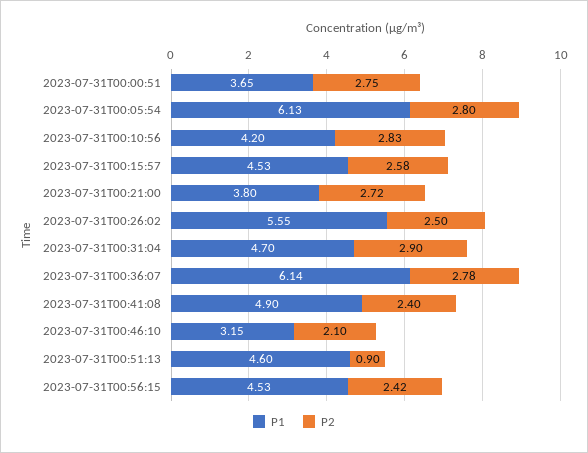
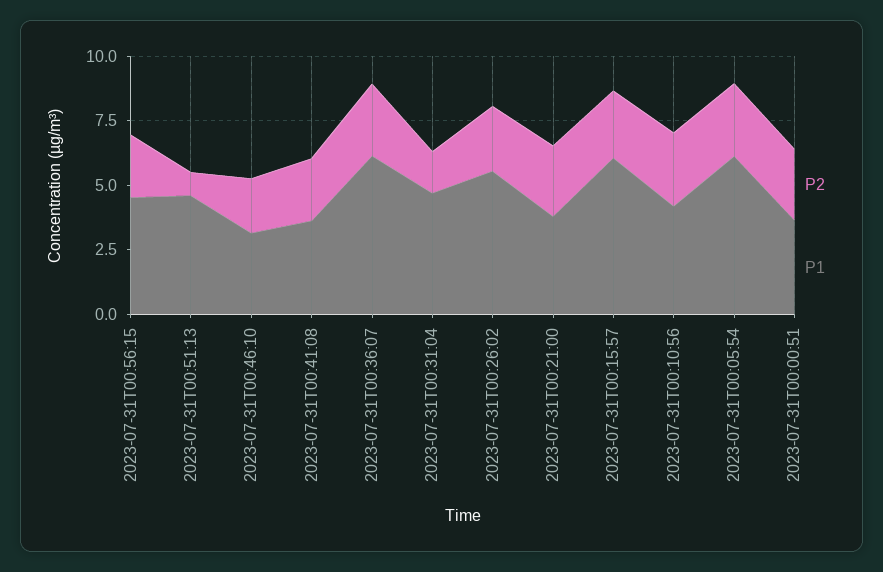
  {
    "P1": {
      "2023-07-31T00:00:51": 3.65,
      "2023-07-31T00:05:54": 6.13,
      "2023-07-31T00:10:56": 4.2,
-     "2023-07-31T00:15:57": 4.53,
+     "2023-07-31T00:15:57": 6,
      "2023-07-31T00:21:00": 3.8,
      "2023-07-31T00:26:02": 5.55,
      "2023-07-31T00:31:04": 4.7,
      "2023-07-31T00:36:07": 6.14,
-     "2023-07-31T00:41:08": 4.9,
+     "2023-07-31T00:41:08": 3.5,
      "2023-07-31T00:46:10": 3.15,
      "2023-07-31T00:51:13": 4.6,
      "2023-07-31T00:56:15": 4.53
    },
    "P2": {
      "2023-07-31T00:00:51": 2.75,
      "2023-07-31T00:05:54": 2.8,
      "2023-07-31T00:10:56": 2.83,
      "2023-07-31T00:15:57": 2.58,
      "2023-07-31T00:21:00": 2.72,
      "2023-07-31T00:26:02": 2.5,
-     "2023-07-31T00:31:04": 2.9,
+     "2023-07-31T00:31:04": 1.5,
      "2023-07-31T00:36:07": 2.78,
      "2023-07-31T00:41:08": 2.4,
      "2023-07-31T00:46:10": 2.1,
      "2023-07-31T00:51:13": 0.9,
      "2023-07-31T00:56:15": 2.42
    }
  }

